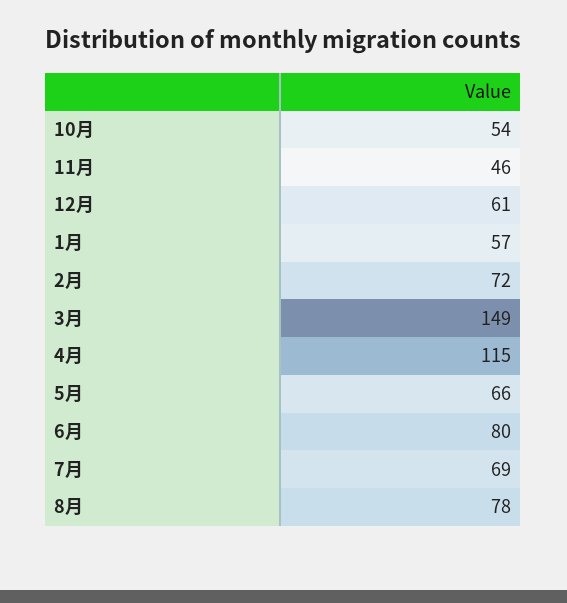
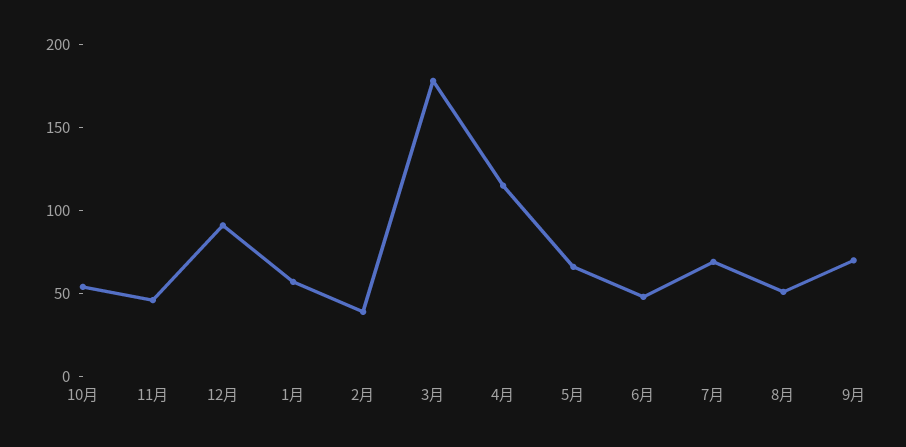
  {
    "10月": 54,
    "11月": 46,
-   "12月": 61,
+   "12月": 90,
    "1月": 57,
-   "2月": 72,
+   "2月": 40,
-   "3月": 149,
+   "3月": 180,
    "4月": 115,
    "5月": 66,
-   "6月": 80,
+   "6月": 50,
    "7月": 69,
-   "8月": 78
+   "8月": 50,
+   "9月": 70
  }

